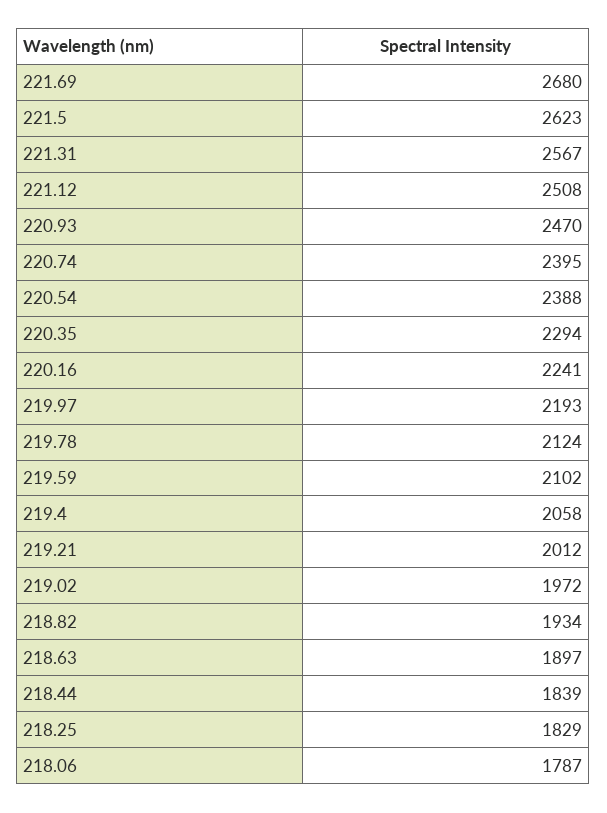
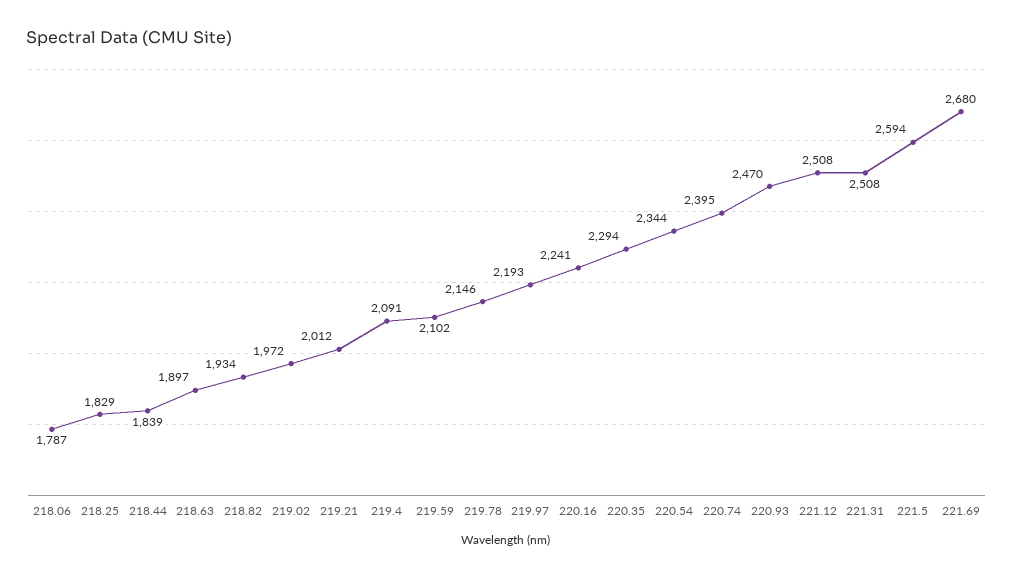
  {
    "221.69": 2680,
-   "221.5": 2623,
+   "221.5": 2594,
-   "221.31": 2567,
+   "221.31": 2508,
    "221.12": 2508,
    "220.93": 2470,
    "220.74": 2395,
-   "220.54": 2388,
+   "220.54": 2344,
    "220.35": 2294,
    "220.16": 2241,
    "219.97": 2193,
-   "219.78": 2124,
+   "219.78": 2146,
    "219.59": 2102,
-   "219.4": 2058,
+   "219.4": 2091,
    "219.21": 2012,
    "219.02": 1972,
    "218.82": 1934,
    "218.63": 1897,
    "218.44": 1839,
    "218.25": 1829,
    "218.06": 1787
  }

